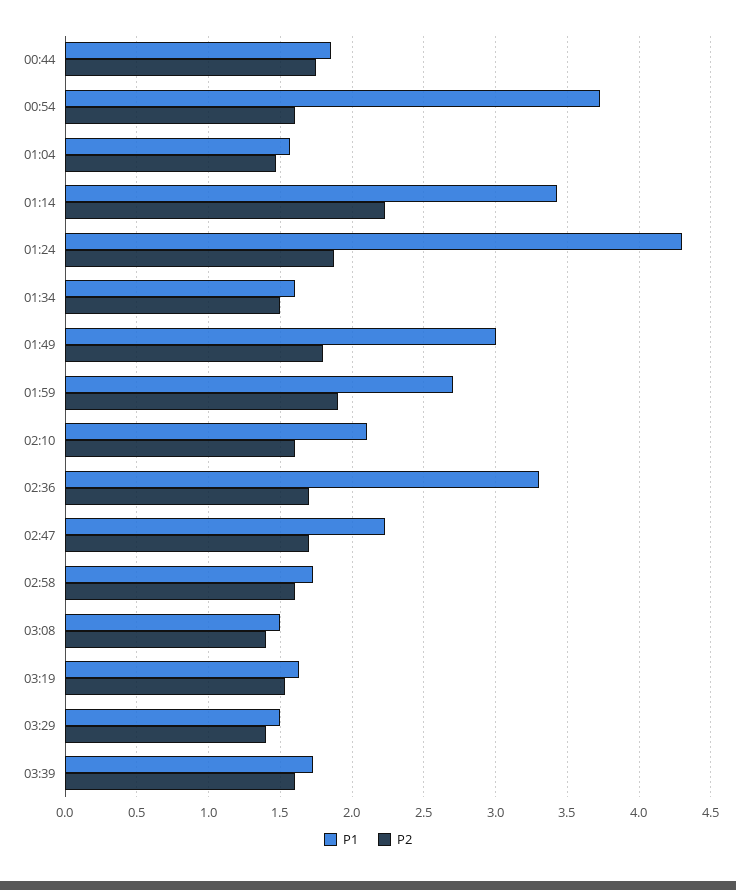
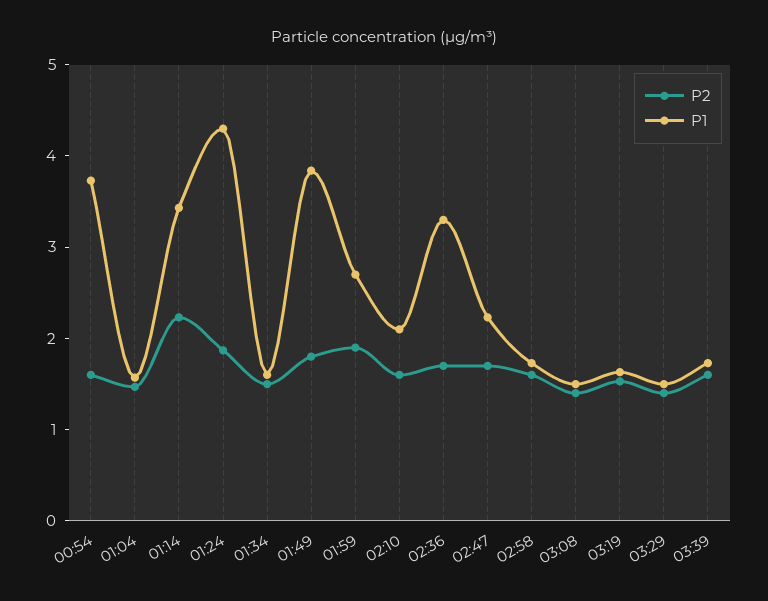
  {
    "P1": {
-     "00:44": 1.85,
      "00:54": 3.75,
      "01:04": 1.55,
      "01:14": 3.45,
      "01:24": 4.3,
      "01:34": 1.6,
-     "01:49": 3,
+     "01:49": 3.8,
      "01:59": 2.7,
      "02:10": 2.1,
      "02:36": 3.3,
      "02:47": 2.25,
      "02:58": 1.75,
      "03:08": 1.5,
      "03:19": 1.65,
      "03:29": 1.5,
      "03:39": 1.75
    },
    "P2": {
-     "00:44": 1.75,
      "00:54": 1.6,
      "01:04": 1.45,
      "01:14": 2.25,
      "01:24": 1.85,
      "01:34": 1.5,
      "01:49": 1.8,
      "01:59": 1.9,
      "02:10": 1.6,
      "02:36": 1.7,
      "02:47": 1.7,
      "02:58": 1.6,
      "03:08": 1.4,
      "03:19": 1.55,
      "03:29": 1.4,
      "03:39": 1.6
    }
  }

